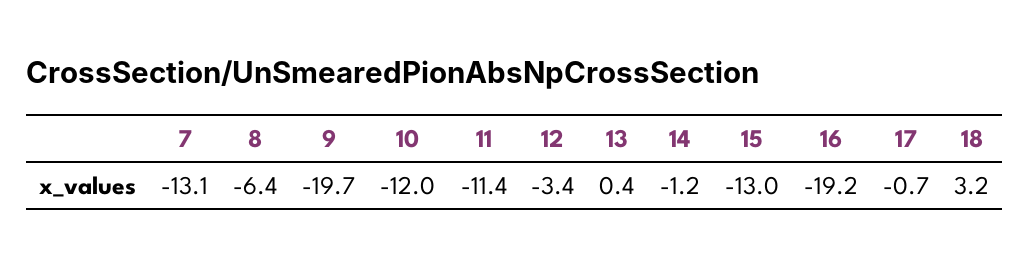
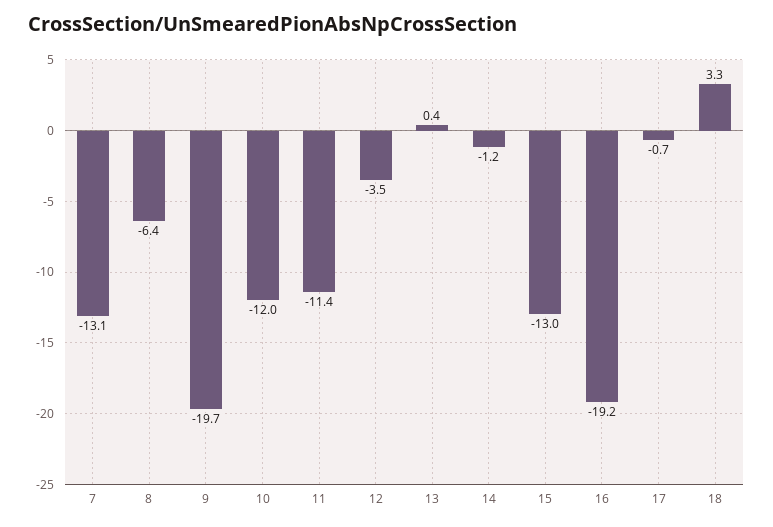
  {
    "7": -13.1,
    "8": -6.4,
    "9": -19.7,
    "10": -12,
    "11": -11.4,
-   "12": -3.4,
+   "12": -3.5,
    "13": 0.4,
    "14": -1.2,
    "15": -13,
    "16": -19.2,
    "17": -0.7,
-   "18": 3.2
+   "18": 3.3
  }

